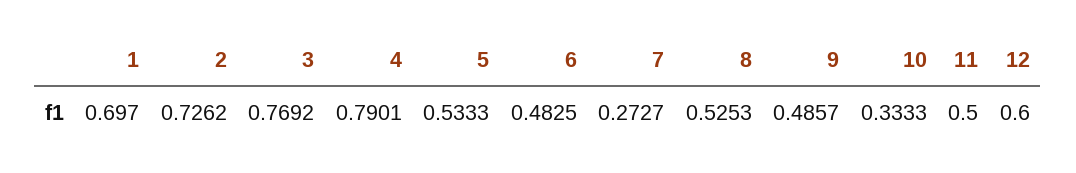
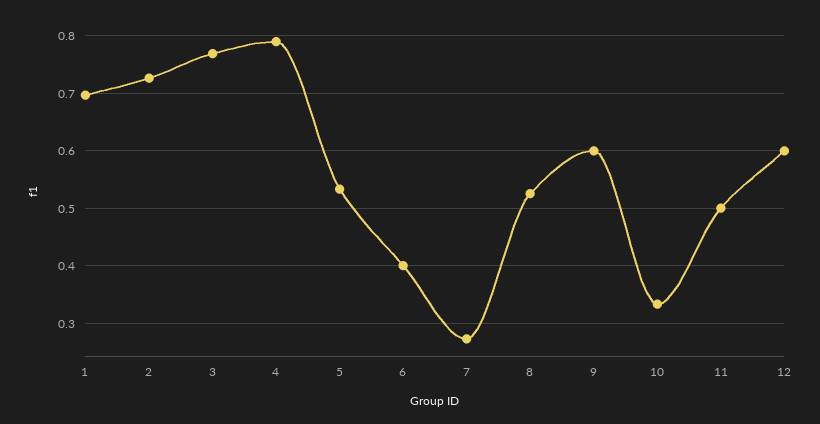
  {
    "1": 0.697,
    "2": 0.7262,
    "3": 0.7692,
    "4": 0.7901,
    "5": 0.5333,
-   "6": 0.4825,
+   "6": 0.4,
    "7": 0.2727,
    "8": 0.5253,
-   "9": 0.4857,
+   "9": 0.6,
    "10": 0.3333,
    "11": 0.5,
    "12": 0.6
  }

